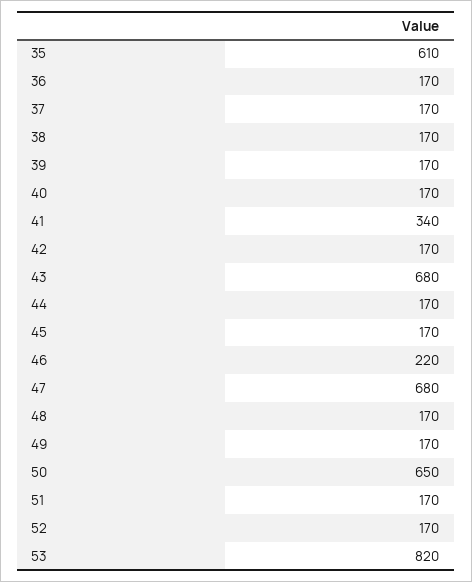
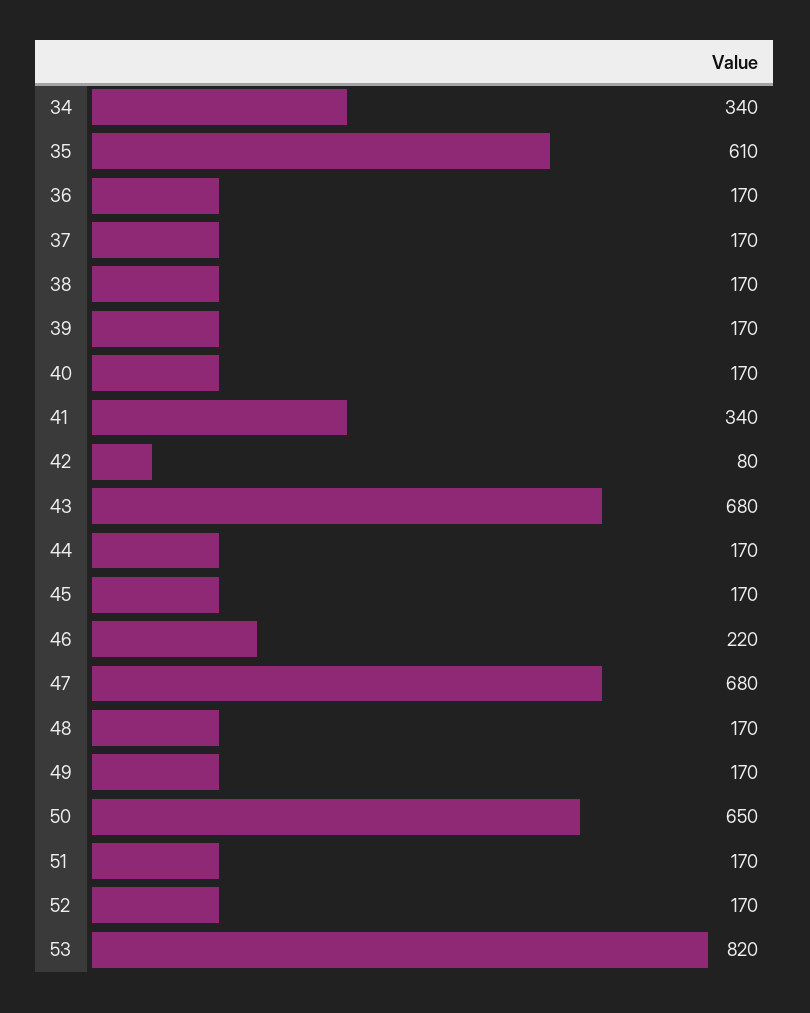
  {
    "35": 610,
    "36": 170,
    "37": 170,
    "38": 170,
    "39": 170,
    "40": 170,
    "41": 340,
-   "42": 170,
+   "42": 80,
    "43": 680,
    "44": 170,
    "45": 170,
    "46": 220,
    "47": 680,
    "48": 170,
    "49": 170,
    "50": 650,
    "51": 170,
    "52": 170,
-   "53": 820
+   "53": 820,
+   "34": 340
  }

